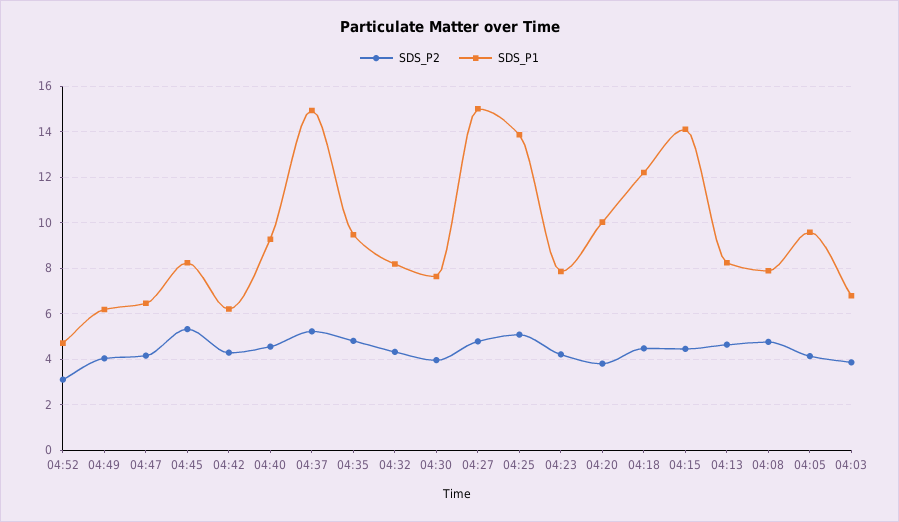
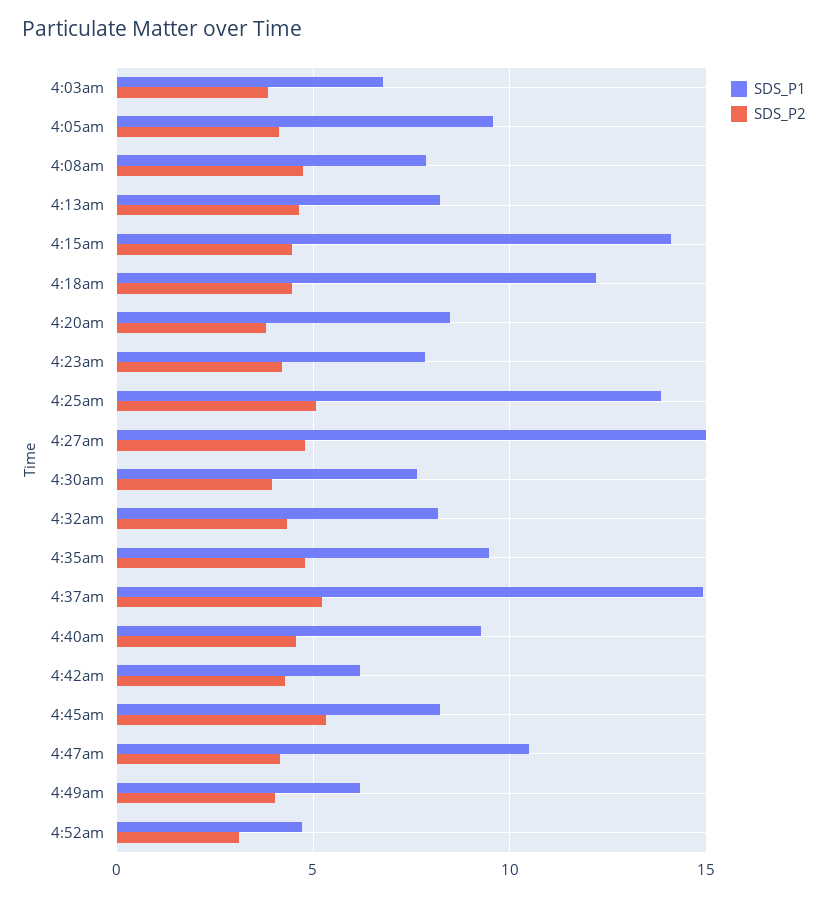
  {
    "SDS_P2": {
      "04:52": 3,
      "04:49": 4,
      "04:47": 4,
      "04:45": 5.5,
      "04:42": 4.5,
      "04:40": 4.5,
      "04:37": 5,
      "04:35": 5,
      "04:32": 4.5,
      "04:30": 4,
      "04:27": 5,
      "04:25": 5,
      "04:23": 4,
      "04:20": 4,
      "04:18": 4.5,
      "04:15": 4.5,
      "04:13": 4.5,
      "04:08": 5,
      "04:05": 4,
      "04:03": 4
    },
    "SDS_P1": {
      "04:52": 4.5,
      "04:49": 6,
-     "04:47": 6.5,
+     "04:47": 10.5,
      "04:45": 8,
      "04:42": 6,
      "04:40": 9.5,
      "04:37": 15,
      "04:35": 9.5,
      "04:32": 8,
      "04:30": 7.5,
      "04:27": 15,
      "04:25": 14,
      "04:23": 8,
-     "04:20": 10,
+     "04:20": 8.5,
      "04:18": 12,
      "04:15": 14,
      "04:13": 8,
      "04:08": 8,
      "04:05": 9.5,
      "04:03": 7
    }
  }

